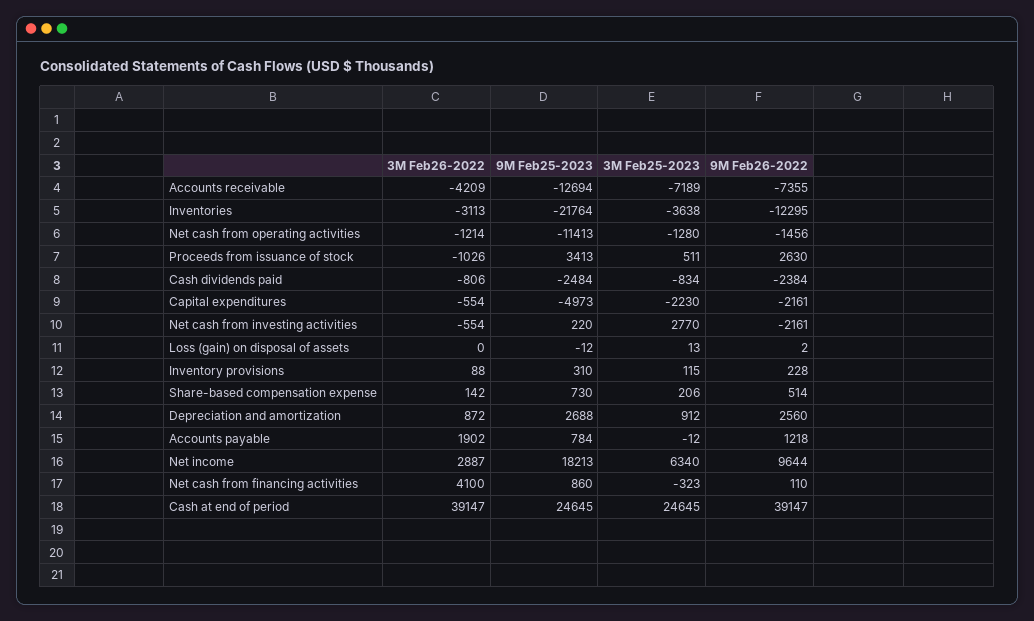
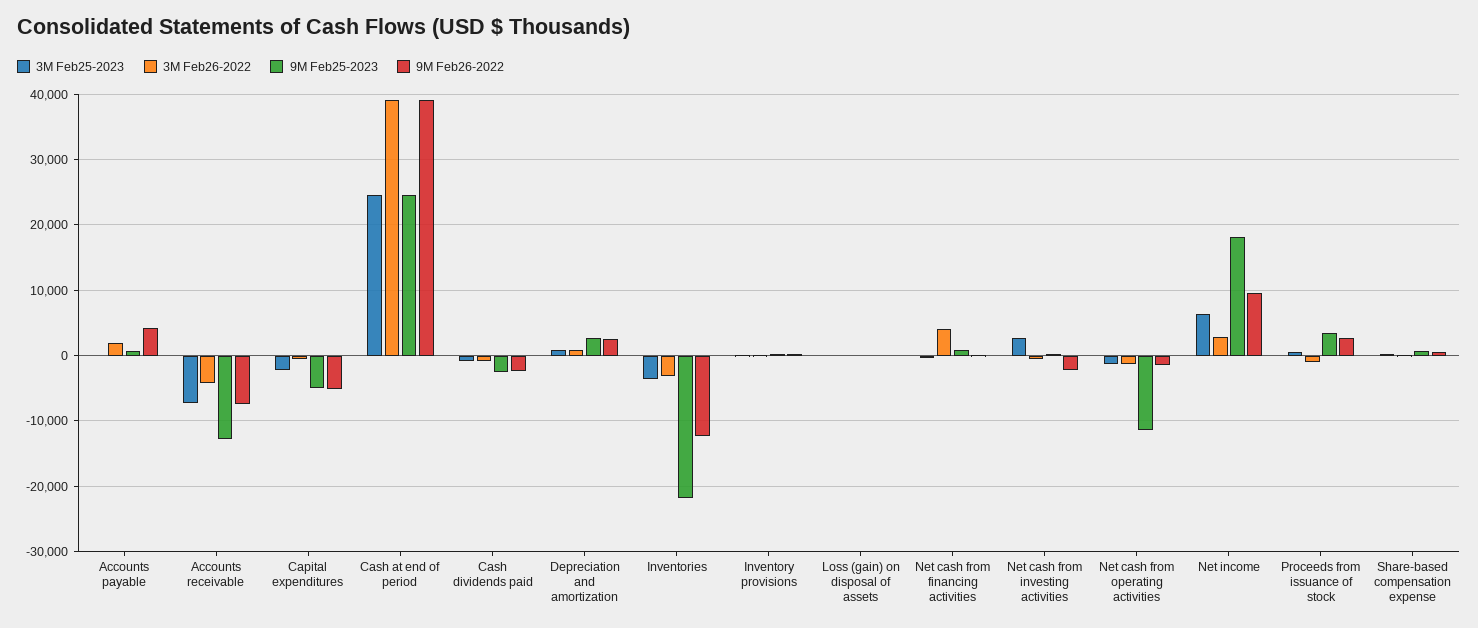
  {
    "3M Feb26-2022": {
      "Accounts receivable": -4209,
      "Inventories": -3113,
      "Net cash from operating activities": -1214,
      "Proceeds from issuance of stock": -1026,
      "Cash dividends paid": -806,
      "Capital expenditures": -554,
      "Net cash from investing activities": -554,
      "Loss (gain) on disposal of assets": 0,
      "Inventory provisions": 88,
      "Share-based compensation expense": 142,
      "Depreciation and amortization": 872,
      "Accounts payable": 1902,
      "Net income": 2887,
      "Net cash from financing activities": 4100,
      "Cash at end of period": 39147
    },
    "9M Feb25-2023": {
      "Accounts receivable": -12694,
      "Inventories": -21764,
      "Net cash from operating activities": -11413,
      "Proceeds from issuance of stock": 3413,
      "Cash dividends paid": -2484,
      "Capital expenditures": -4973,
      "Net cash from investing activities": 220,
      "Loss (gain) on disposal of assets": -12,
      "Inventory provisions": 310,
      "Share-based compensation expense": 730,
      "Depreciation and amortization": 2688,
      "Accounts payable": 784,
      "Net income": 18213,
      "Net cash from financing activities": 860,
      "Cash at end of period": 24645
    },
    "3M Feb25-2023": {
      "Accounts receivable": -7189,
      "Inventories": -3638,
      "Net cash from operating activities": -1280,
      "Proceeds from issuance of stock": 511,
      "Cash dividends paid": -834,
      "Capital expenditures": -2230,
      "Net cash from investing activities": 2770,
      "Loss (gain) on disposal of assets": 13,
      "Inventory provisions": 115,
      "Share-based compensation expense": 206,
      "Depreciation and amortization": 912,
      "Accounts payable": -12,
      "Net income": 6340,
      "Net cash from financing activities": -323,
      "Cash at end of period": 24645
    },
    "9M Feb26-2022": {
      "Accounts receivable": -7355,
      "Inventories": -12295,
      "Net cash from operating activities": -1456,
      "Proceeds from issuance of stock": 2630,
      "Cash dividends paid": -2384,
-     "Capital expenditures": -2161,
+     "Capital expenditures": -5000,
      "Net cash from investing activities": -2161,
      "Loss (gain) on disposal of assets": 2,
      "Inventory provisions": 228,
      "Share-based compensation expense": 514,
      "Depreciation and amortization": 2560,
-     "Accounts payable": 1218,
+     "Accounts payable": 4000,
      "Net income": 9644,
      "Net cash from financing activities": 110,
      "Cash at end of period": 39147
    }
  }

